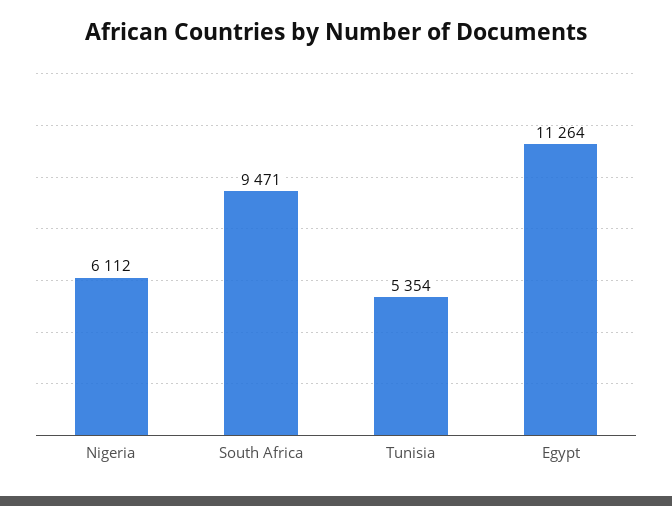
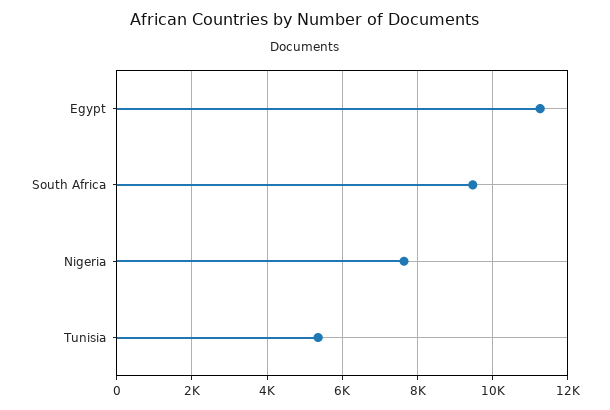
  {
-   "Nigeria": 6112,
+   "Nigeria": 7600,
    "South Africa": 9471,
    "Tunisia": 5354,
    "Egypt": 11264
  }

